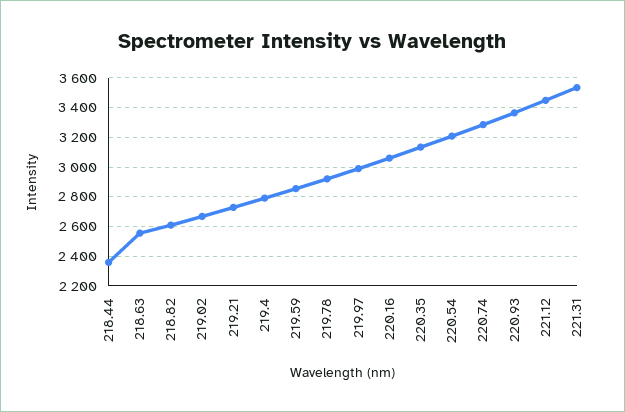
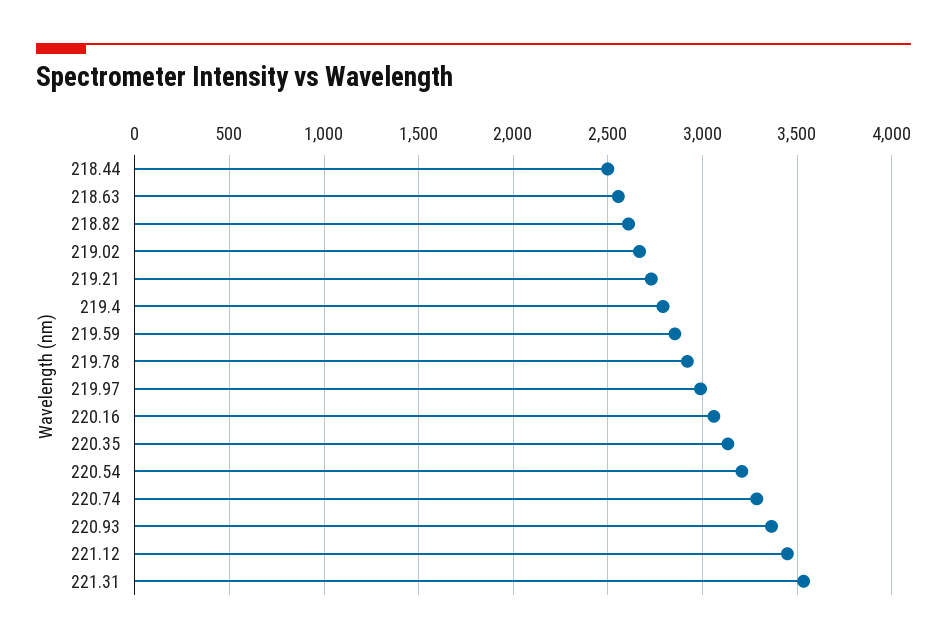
  {
-   "218.44": 2350,
+   "218.44": 2500,
    "218.63": 2550,
    "218.82": 2600,
    "219.02": 2650,
    "219.21": 2750,
    "219.4": 2800,
    "219.59": 2850,
    "219.78": 2900,
    "219.97": 3000,
    "220.16": 3050,
    "220.35": 3150,
    "220.54": 3200,
    "220.74": 3300,
    "220.93": 3350,
    "221.12": 3450,
    "221.31": 3550
  }

